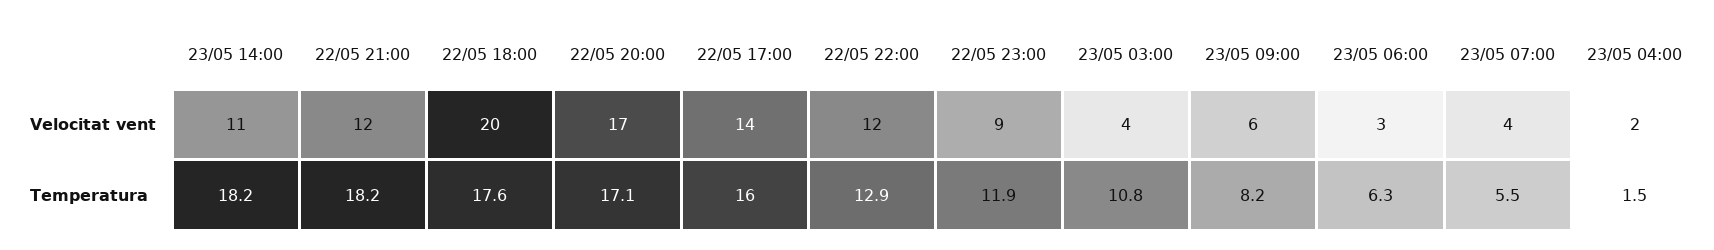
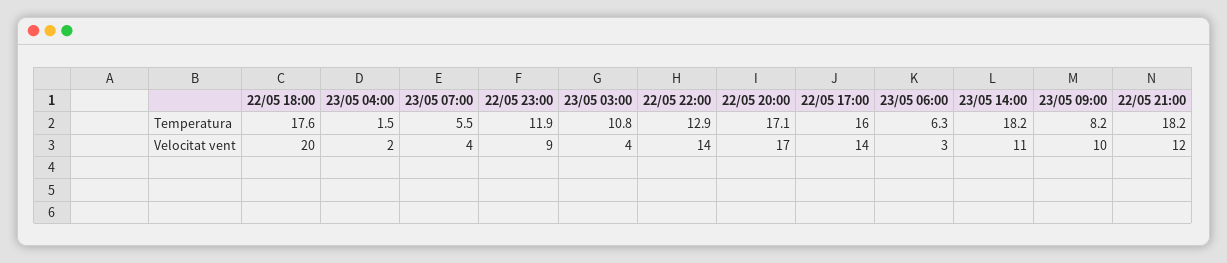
  {
    "23/05 14:00": {
      "Velocitat vent": 11,
      "Temperatura": 18.2
    },
    "22/05 21:00": {
      "Velocitat vent": 12,
      "Temperatura": 18.2
    },
    "22/05 18:00": {
      "Velocitat vent": 20,
      "Temperatura": 17.6
    },
    "22/05 20:00": {
      "Velocitat vent": 17,
      "Temperatura": 17.1
    },
    "22/05 17:00": {
      "Velocitat vent": 14,
      "Temperatura": 16
    },
    "22/05 22:00": {
-     "Velocitat vent": 12,
+     "Velocitat vent": 14,
      "Temperatura": 12.9
    },
    "22/05 23:00": {
      "Velocitat vent": 9,
      "Temperatura": 11.9
    },
    "23/05 03:00": {
      "Velocitat vent": 4,
      "Temperatura": 10.8
    },
    "23/05 09:00": {
-     "Velocitat vent": 6,
+     "Velocitat vent": 10,
      "Temperatura": 8.2
    },
    "23/05 06:00": {
      "Velocitat vent": 3,
      "Temperatura": 6.3
    },
    "23/05 07:00": {
      "Velocitat vent": 4,
      "Temperatura": 5.5
    },
    "23/05 04:00": {
      "Velocitat vent": 2,
      "Temperatura": 1.5
    }
  }

